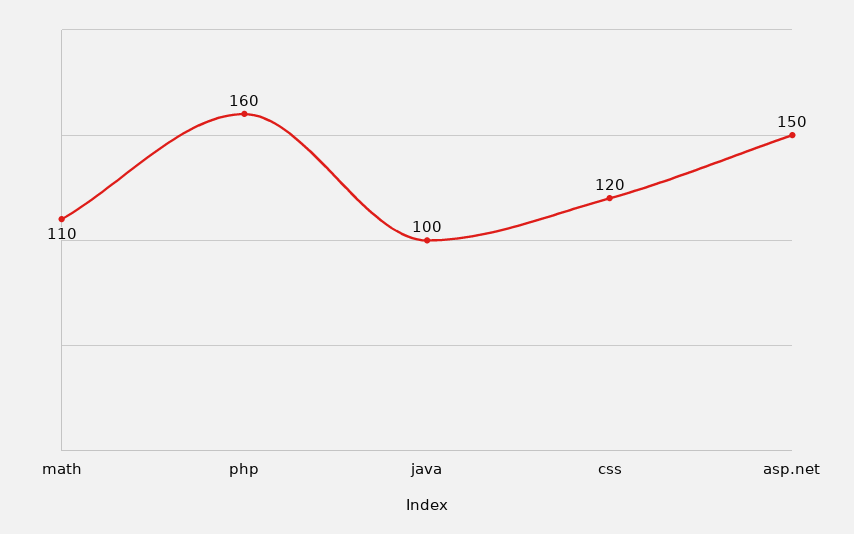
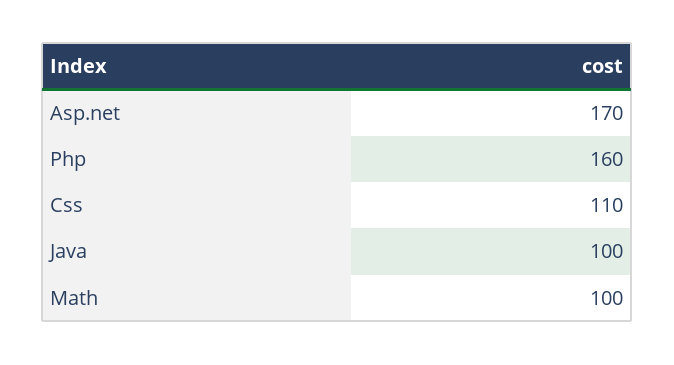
  {
-   "math": 110,
+   "math": 100,
    "php": 160,
    "java": 100,
-   "css": 120,
+   "css": 110,
-   "asp.net": 150
+   "asp.net": 170
  }

